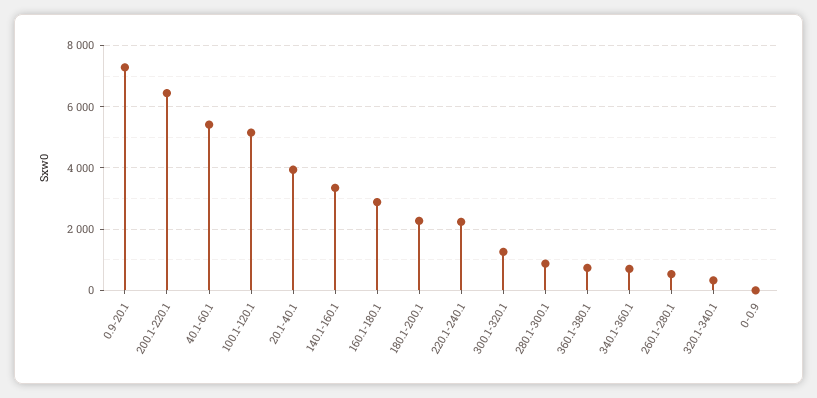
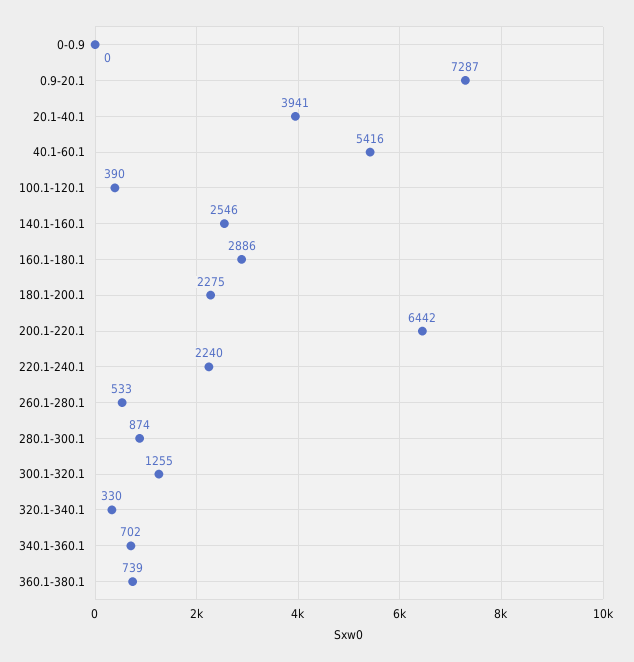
  {
    "0.9-20.1": 7287,
    "200.1-220.1": 6442,
    "40.1-60.1": 5416,
-   "100.1-120.1": 5200,
+   "100.1-120.1": 390,
    "20.1-40.1": 3941,
-   "140.1-160.1": 3400,
+   "140.1-160.1": 2546,
    "160.1-180.1": 2886,
    "180.1-200.1": 2275,
    "220.1-240.1": 2240,
    "300.1-320.1": 1255,
    "280.1-300.1": 874,
    "360.1-380.1": 739,
    "340.1-360.1": 702,
    "260.1-280.1": 533,
    "320.1-340.1": 330,
    "0-0.9": 0
  }

